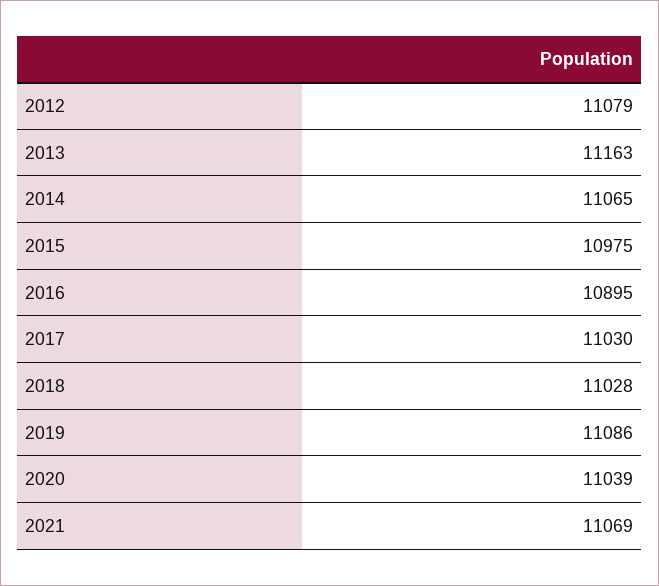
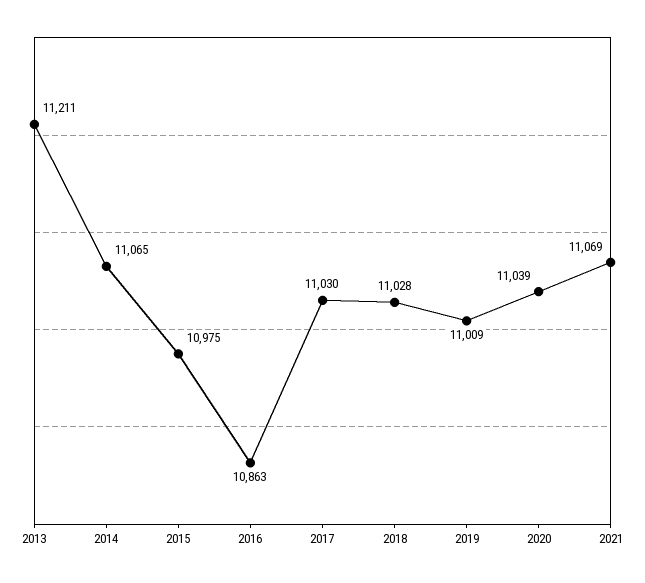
  {
-   "2012": 11079,
-   "2013": 11163,
+   "2013": 11211,
    "2014": 11065,
    "2015": 10975,
-   "2016": 10895,
+   "2016": 10863,
    "2017": 11030,
    "2018": 11028,
-   "2019": 11086,
+   "2019": 11009,
    "2020": 11039,
    "2021": 11069
  }

